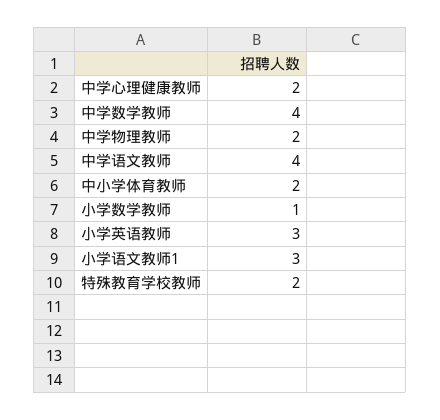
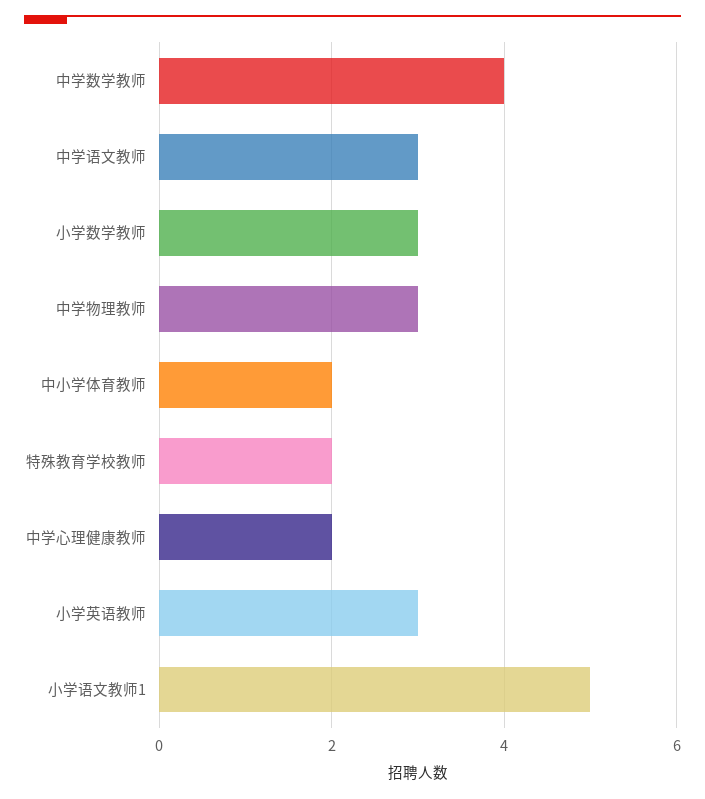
  {
    "中学心理健康教师": 2,
    "中学数学教师": 4,
-   "中学物理教师": 2,
+   "中学物理教师": 3,
-   "中学语文教师": 4,
+   "中学语文教师": 3,
    "中小学体育教师": 2,
-   "小学数学教师": 1,
+   "小学数学教师": 3,
    "小学英语教师": 3,
-   "小学语文教师1": 3,
+   "小学语文教师1": 5,
    "特殊教育学校教师": 2
  }

